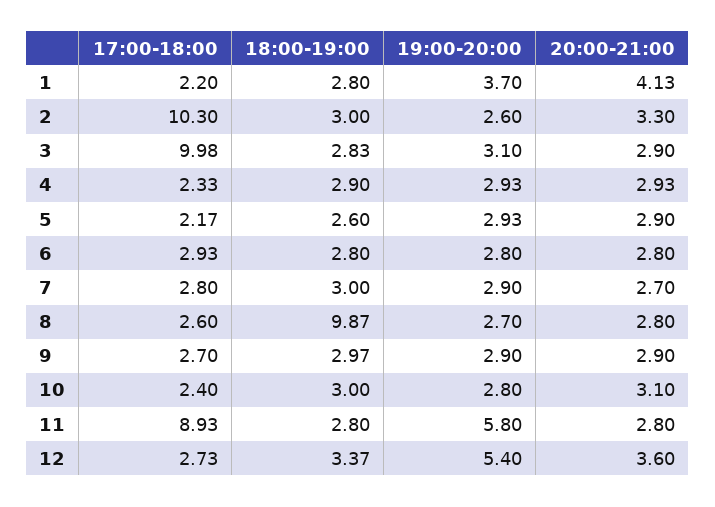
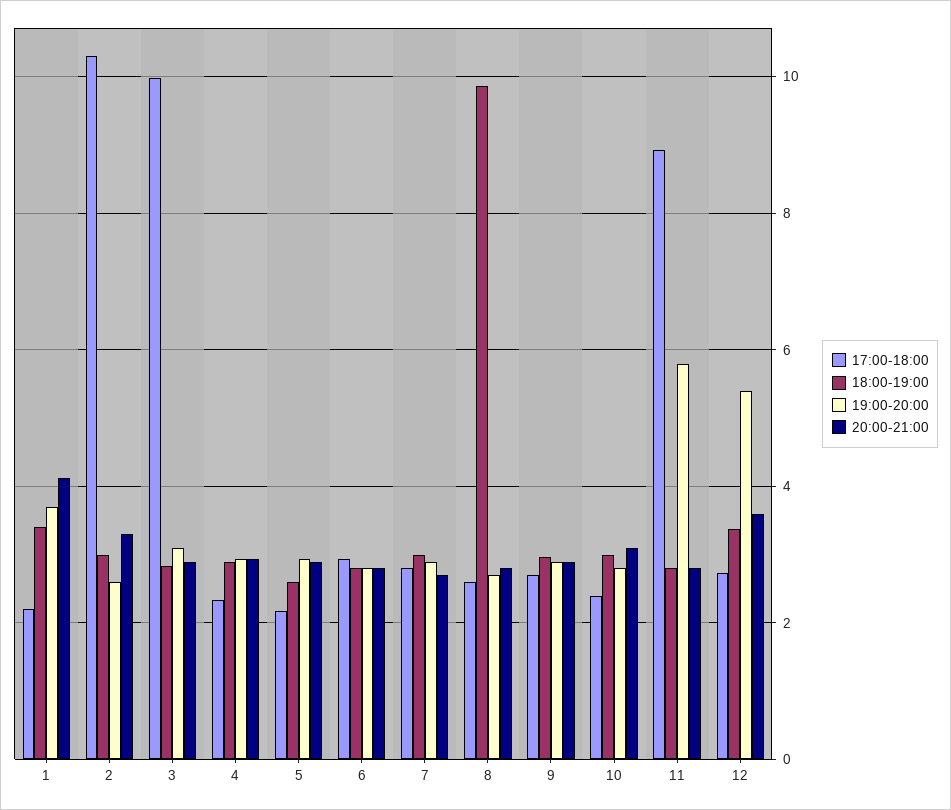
  {
    "17:00-18:00": {
      "1": 2.2,
      "2": 10.3,
      "3": 9.98,
      "4": 2.33,
      "5": 2.17,
      "6": 2.93,
      "7": 2.8,
      "8": 2.6,
      "9": 2.7,
      "10": 2.4,
      "11": 8.93,
      "12": 2.73
    },
    "18:00-19:00": {
-     "1": 2.8,
+     "1": 3.4,
      "2": 3,
      "3": 2.83,
      "4": 2.9,
      "5": 2.6,
      "6": 2.8,
      "7": 3,
      "8": 9.87,
      "9": 2.97,
      "10": 3,
      "11": 2.8,
      "12": 3.37
    },
    "19:00-20:00": {
      "1": 3.7,
      "2": 2.6,
      "3": 3.1,
      "4": 2.93,
      "5": 2.93,
      "6": 2.8,
      "7": 2.9,
      "8": 2.7,
      "9": 2.9,
      "10": 2.8,
      "11": 5.8,
      "12": 5.4
    },
    "20:00-21:00": {
      "1": 4.13,
      "2": 3.3,
      "3": 2.9,
      "4": 2.93,
      "5": 2.9,
      "6": 2.8,
      "7": 2.7,
      "8": 2.8,
      "9": 2.9,
      "10": 3.1,
      "11": 2.8,
      "12": 3.6
    }
  }

